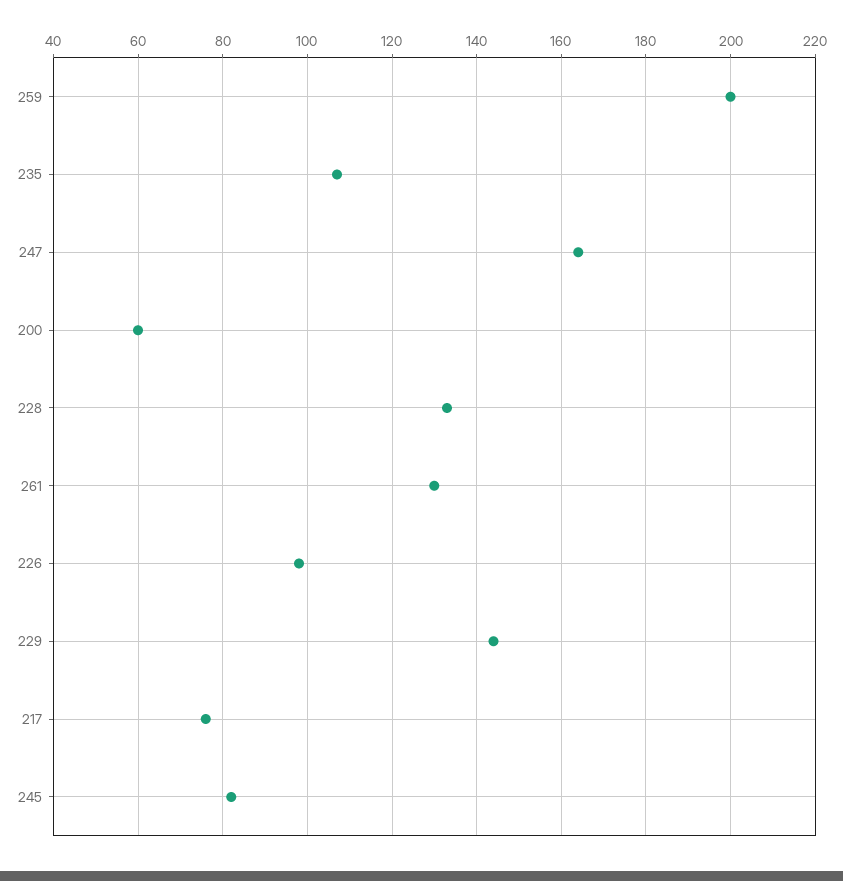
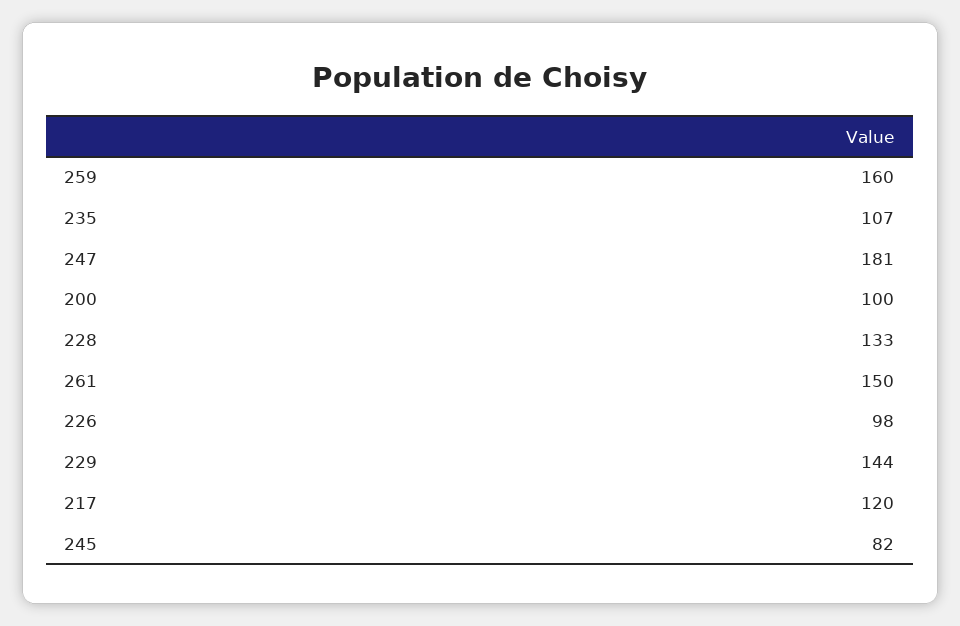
  {
-   "259": 200,
+   "259": 160,
    "235": 107,
-   "247": 165,
+   "247": 181,
-   "200": 60,
+   "200": 100,
    "228": 133,
-   "261": 130,
+   "261": 150,
    "226": 98,
    "229": 144,
-   "217": 75,
+   "217": 120,
    "245": 82
  }

